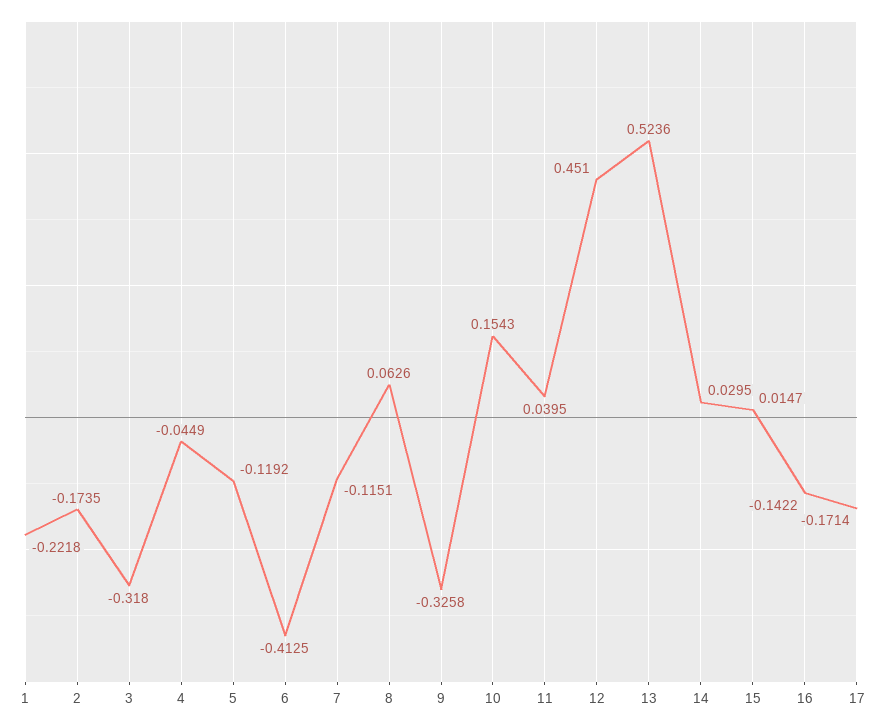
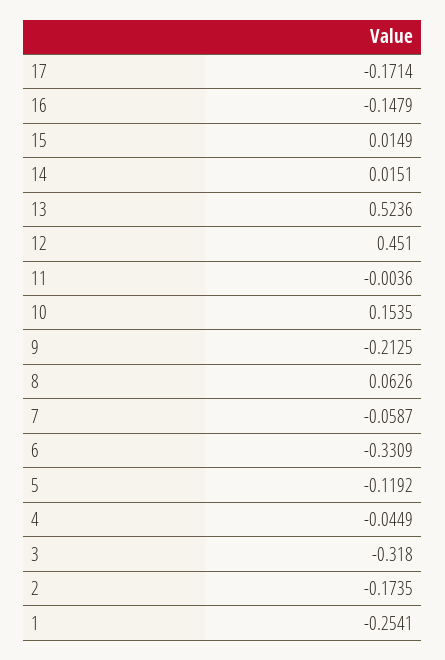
  {
-   "1": -0.2218,
+   "1": -0.2541,
    "2": -0.1735,
    "3": -0.318,
    "4": -0.0449,
    "5": -0.1192,
-   "6": -0.4125,
+   "6": -0.3309,
-   "7": -0.1151,
+   "7": -0.0587,
    "8": 0.0626,
-   "9": -0.3258,
+   "9": -0.2125,
-   "10": 0.1543,
+   "10": 0.1535,
-   "11": 0.0395,
+   "11": -0.0036,
    "12": 0.451,
    "13": 0.5236,
-   "14": 0.0295,
+   "14": 0.0151,
-   "15": 0.0147,
+   "15": 0.0149,
-   "16": -0.1422,
+   "16": -0.1479,
    "17": -0.1714
  }

